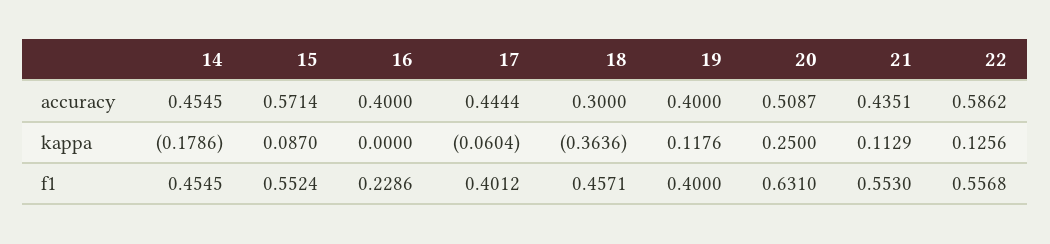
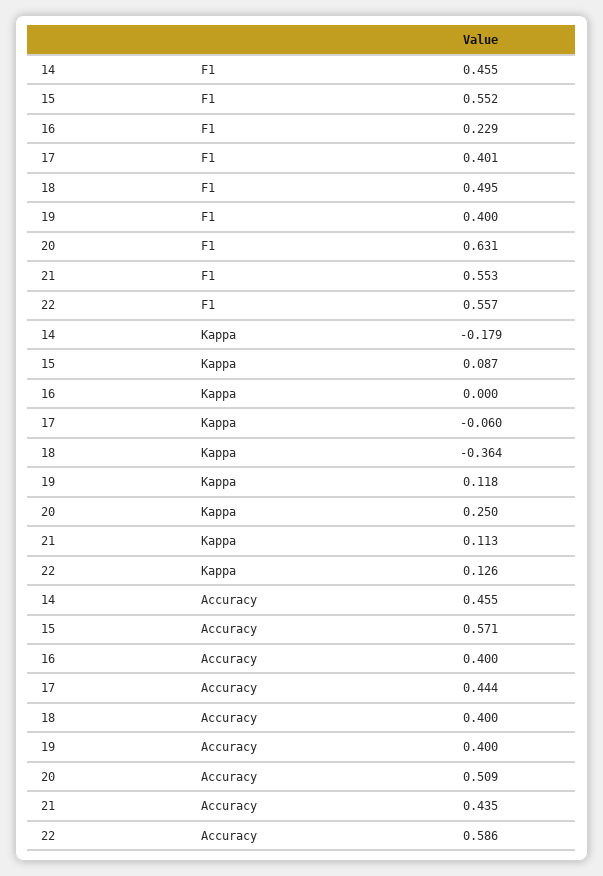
  {
    "14": {
      "accuracy": 0.4545,
      "kappa": -0.1786,
      "f1": 0.4545
    },
    "15": {
      "accuracy": 0.5714,
      "kappa": 0.087,
      "f1": 0.5524
    },
    "16": {
      "accuracy": 0.4,
      "kappa": 0,
      "f1": 0.2286
    },
    "17": {
      "accuracy": 0.4444,
      "kappa": -0.0604,
      "f1": 0.4012
    },
    "18": {
-     "accuracy": 0.3,
+     "accuracy": 0.4,
      "kappa": -0.3636,
-     "f1": 0.4571
+     "f1": 0.495
    },
    "19": {
      "accuracy": 0.4,
      "kappa": 0.1176,
      "f1": 0.4
    },
    "20": {
      "accuracy": 0.5087,
      "kappa": 0.25,
      "f1": 0.631
    },
    "21": {
      "accuracy": 0.4351,
      "kappa": 0.1129,
      "f1": 0.553
    },
    "22": {
      "accuracy": 0.5862,
      "kappa": 0.1256,
      "f1": 0.5568
    }
  }

